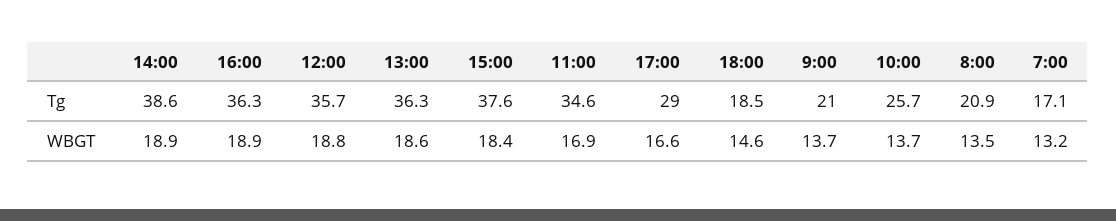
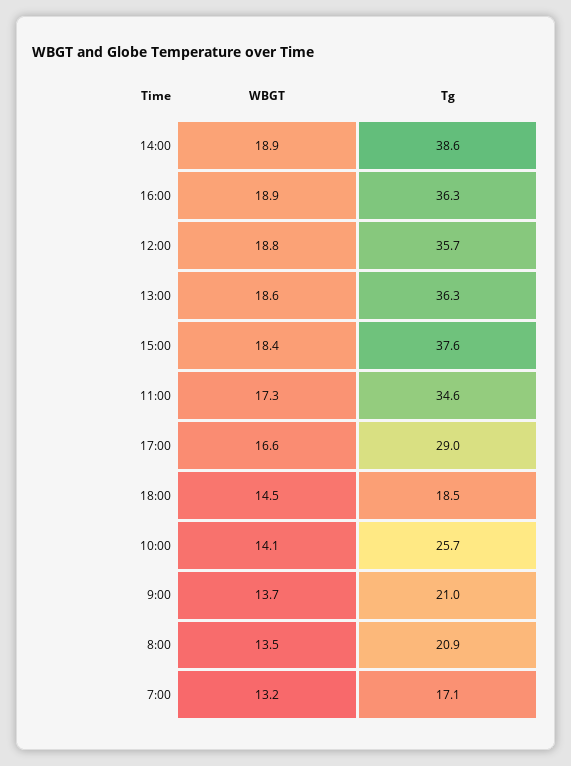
  {
    "14:00": {
      "Tg": 38.6,
      "WBGT": 18.9
    },
    "16:00": {
      "Tg": 36.3,
      "WBGT": 18.9
    },
    "12:00": {
      "Tg": 35.7,
      "WBGT": 18.8
    },
    "13:00": {
      "Tg": 36.3,
      "WBGT": 18.6
    },
    "15:00": {
      "Tg": 37.6,
      "WBGT": 18.4
    },
    "11:00": {
      "Tg": 34.6,
-     "WBGT": 16.9
+     "WBGT": 17.3
    },
    "17:00": {
      "Tg": 29,
      "WBGT": 16.6
    },
    "18:00": {
      "Tg": 18.5,
-     "WBGT": 14.6
+     "WBGT": 14.5
    },
    "9:00": {
      "Tg": 21,
      "WBGT": 13.7
    },
    "10:00": {
      "Tg": 25.7,
-     "WBGT": 13.7
+     "WBGT": 14.1
    },
    "8:00": {
      "Tg": 20.9,
      "WBGT": 13.5
    },
    "7:00": {
      "Tg": 17.1,
      "WBGT": 13.2
    }
  }

